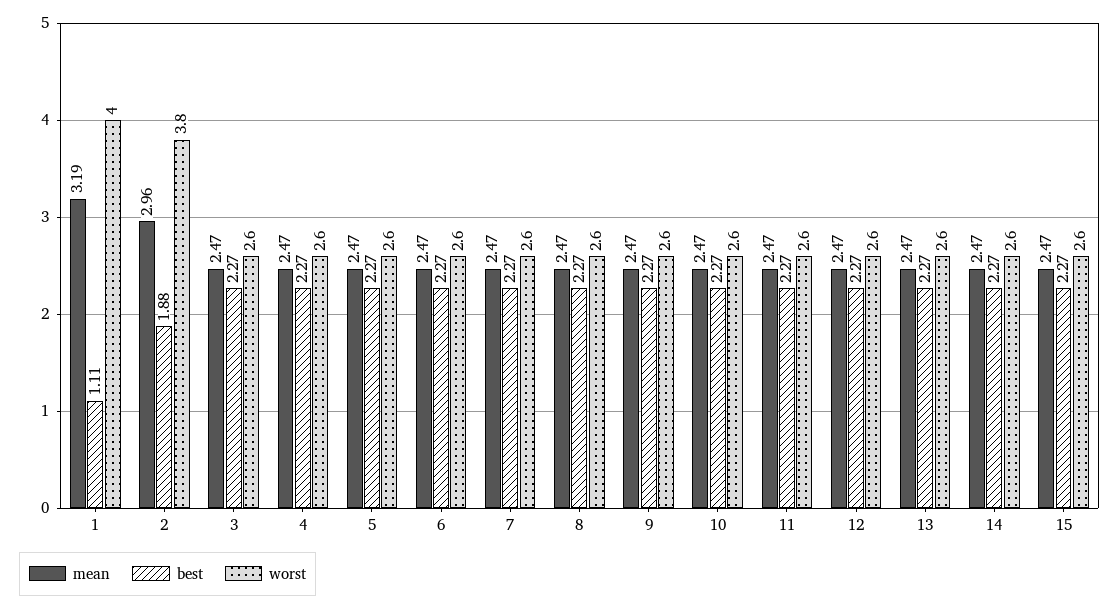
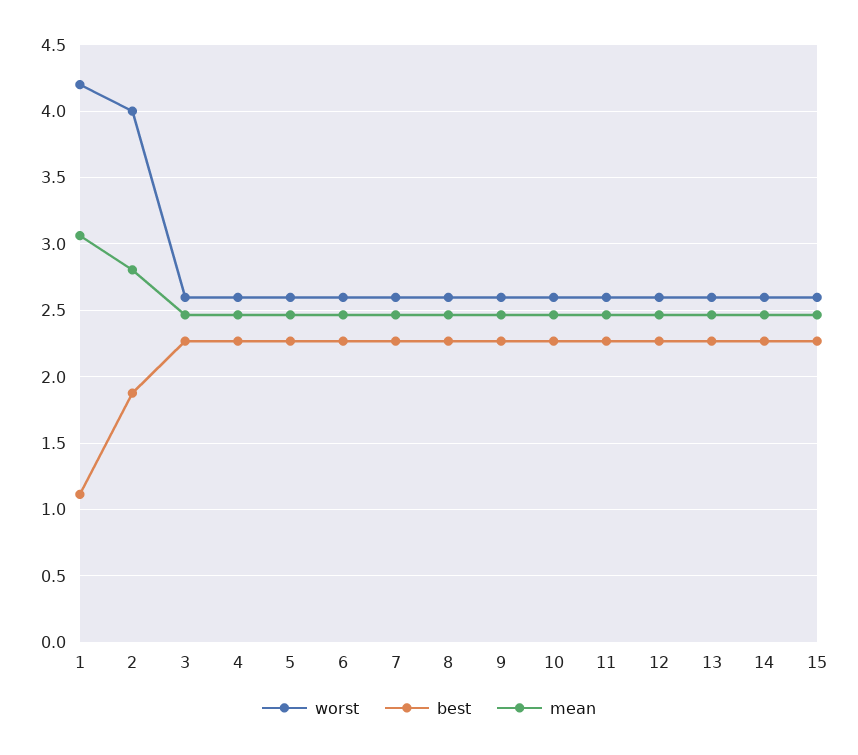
  {
    "mean": {
-     "1": 3.19,
+     "1": 3.05,
-     "2": 2.96,
+     "2": 2.8,
      "3": 2.47,
      "4": 2.47,
      "5": 2.47,
      "6": 2.47,
      "7": 2.47,
      "8": 2.47,
      "9": 2.47,
      "10": 2.47,
      "11": 2.47,
      "12": 2.47,
      "13": 2.47,
      "14": 2.47,
      "15": 2.47
    },
    "best": {
      "1": 1.11,
      "2": 1.88,
      "3": 2.27,
      "4": 2.27,
      "5": 2.27,
      "6": 2.27,
      "7": 2.27,
      "8": 2.27,
      "9": 2.27,
      "10": 2.27,
      "11": 2.27,
      "12": 2.27,
      "13": 2.27,
      "14": 2.27,
      "15": 2.27
    },
    "worst": {
-     "1": 4,
+     "1": 4.2,
-     "2": 3.8,
+     "2": 4,
      "3": 2.6,
      "4": 2.6,
      "5": 2.6,
      "6": 2.6,
      "7": 2.6,
      "8": 2.6,
      "9": 2.6,
      "10": 2.6,
      "11": 2.6,
      "12": 2.6,
      "13": 2.6,
      "14": 2.6,
      "15": 2.6
    }
  }

